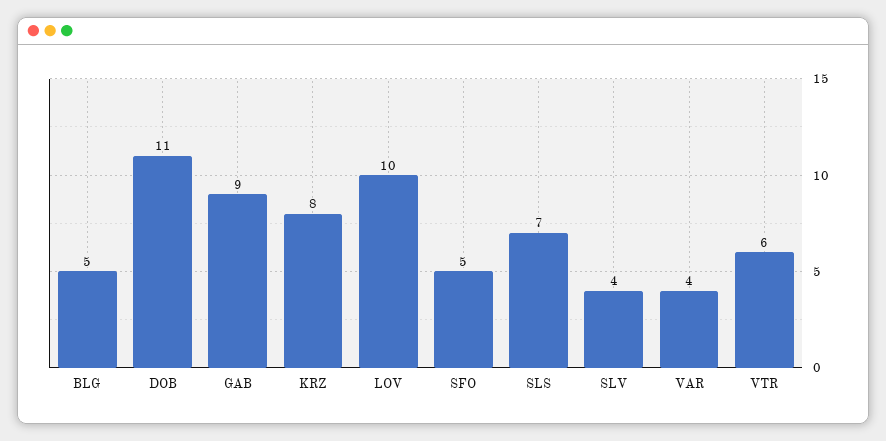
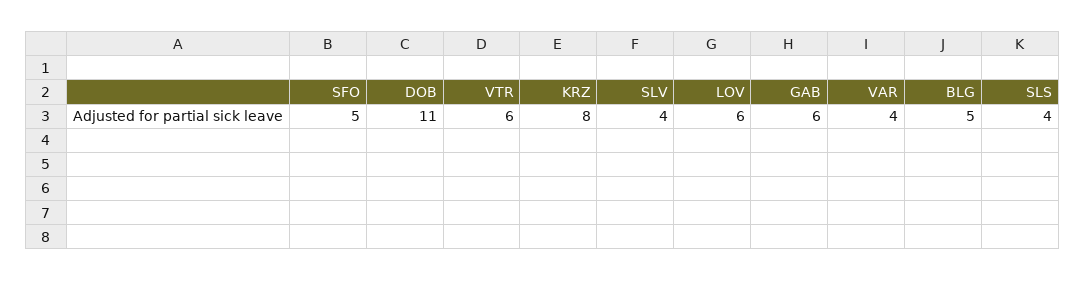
  {
    "BLG": 5,
    "DOB": 11,
-   "GAB": 9,
+   "GAB": 6,
    "KRZ": 8,
-   "LOV": 10,
+   "LOV": 6,
    "SFO": 5,
-   "SLS": 7,
+   "SLS": 4,
    "SLV": 4,
    "VAR": 4,
    "VTR": 6
  }

